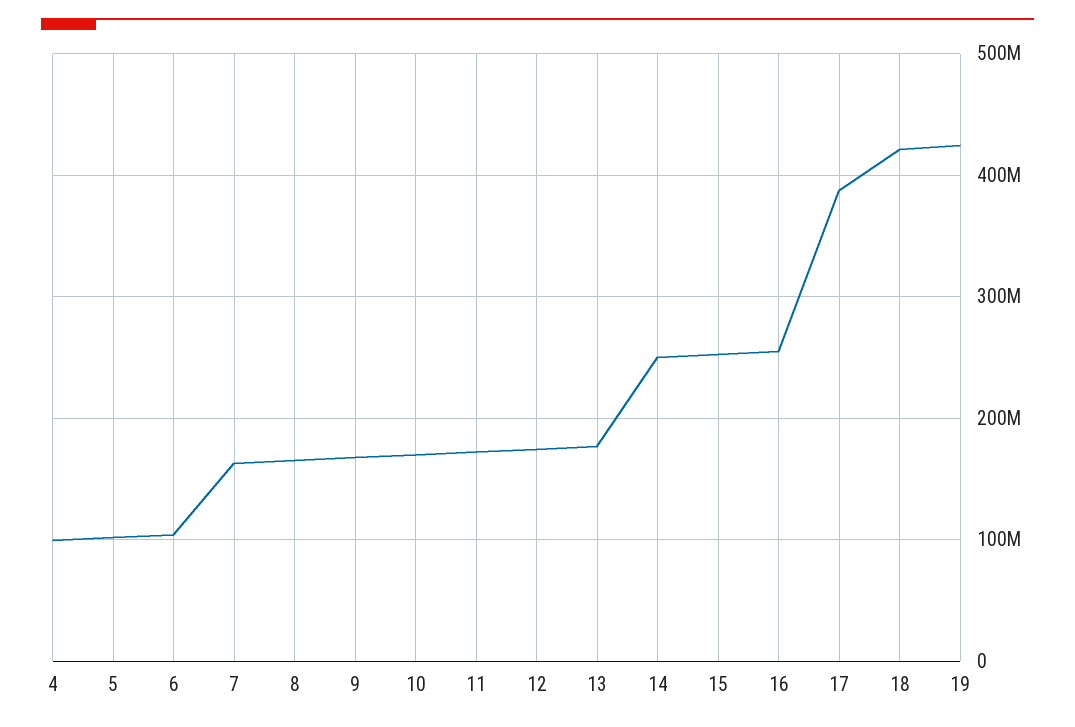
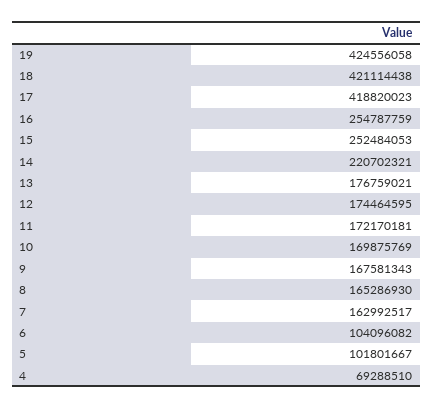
  {
-   "4": 100000000,
+   "4": 69288510,
    "5": 101801667,
    "6": 104096082,
    "7": 162992517,
    "8": 165286930,
    "9": 167581343,
    "10": 169875769,
    "11": 172170181,
    "12": 174464595,
    "13": 176759021,
-   "14": 250000000,
+   "14": 220702321,
    "15": 252484053,
    "16": 254787759,
-   "17": 390000000,
+   "17": 418820023,
    "18": 421114438,
    "19": 424556058
  }

